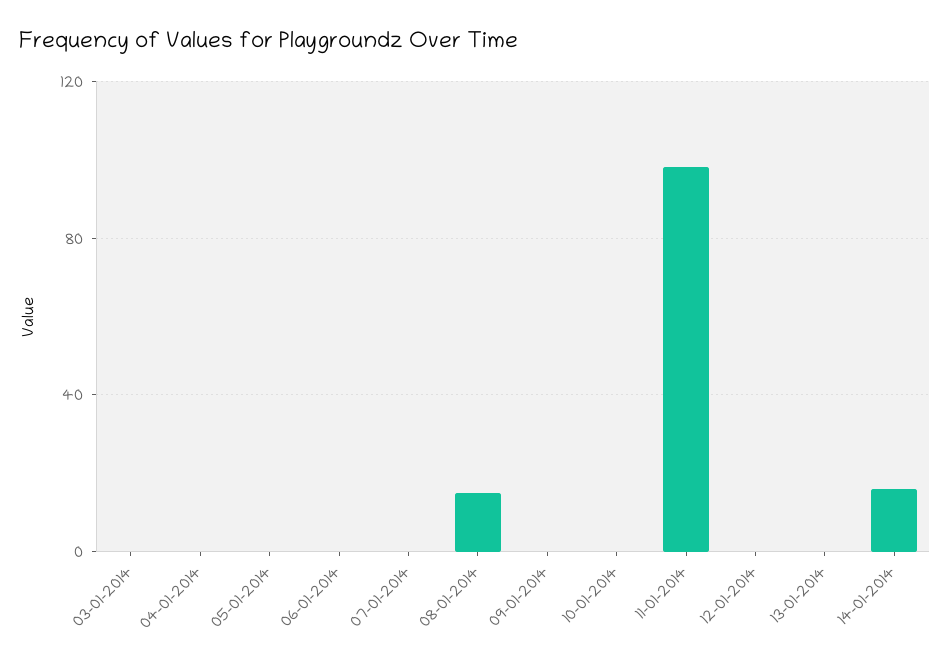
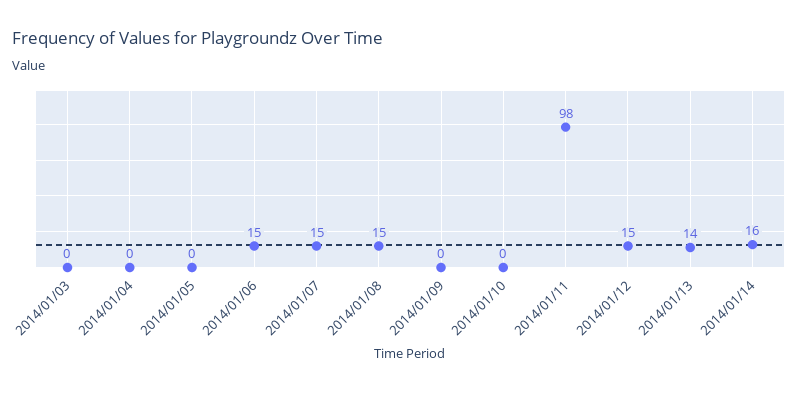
  {
    "03-01-2014": 0,
    "04-01-2014": 0,
    "05-01-2014": 0,
-   "06-01-2014": 0,
+   "06-01-2014": 15,
-   "07-01-2014": 0,
+   "07-01-2014": 15,
    "08-01-2014": 15,
    "09-01-2014": 0,
    "10-01-2014": 0,
    "11-01-2014": 98,
-   "12-01-2014": 0,
+   "12-01-2014": 15,
-   "13-01-2014": 0,
+   "13-01-2014": 14,
    "14-01-2014": 16
  }

